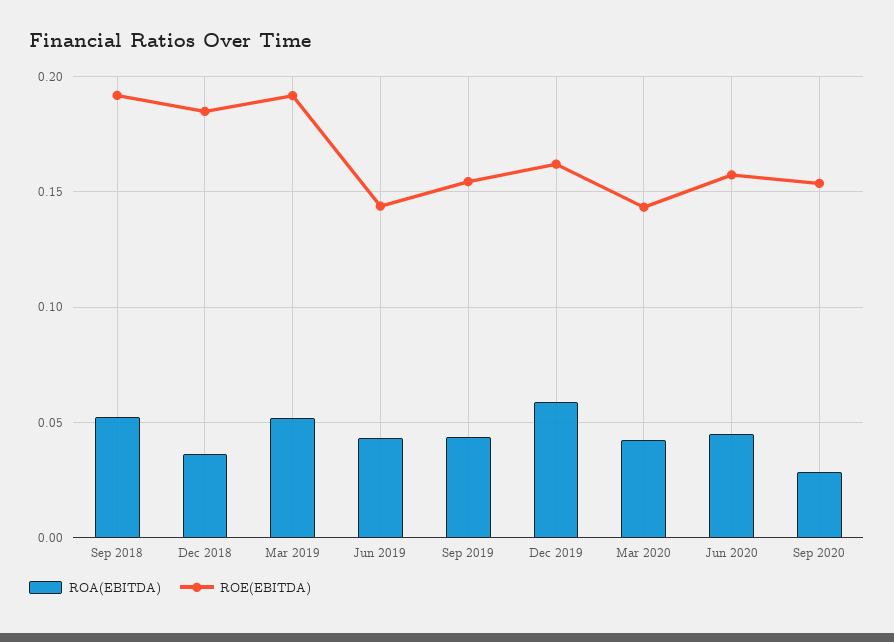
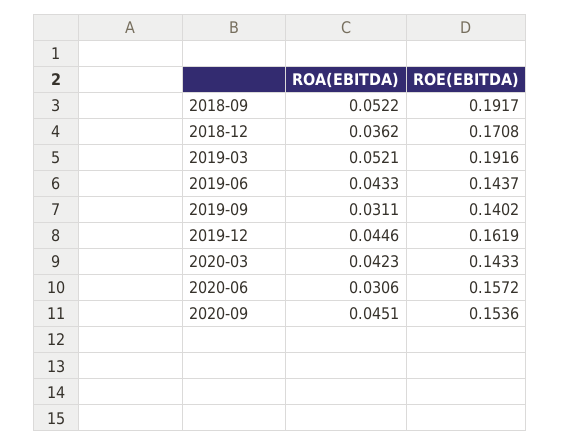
  {
    "ROA(EBITDA)": {
      "Sep 2018": 0.0522,
      "Dec 2018": 0.0362,
      "Mar 2019": 0.0521,
      "Jun 2019": 0.0433,
-     "Sep 2019": 0.045,
+     "Sep 2019": 0.0311,
-     "Dec 2019": 0.06,
+     "Dec 2019": 0.0446,
      "Mar 2020": 0.0423,
-     "Jun 2020": 0.045,
+     "Jun 2020": 0.0306,
-     "Sep 2020": 0.03
+     "Sep 2020": 0.0451
    },
    "ROE(EBITDA)": {
      "Sep 2018": 0.1917,
-     "Dec 2018": 0.185,
+     "Dec 2018": 0.1708,
      "Mar 2019": 0.1916,
      "Jun 2019": 0.1437,
-     "Sep 2019": 0.155,
+     "Sep 2019": 0.1402,
      "Dec 2019": 0.1619,
      "Mar 2020": 0.1433,
      "Jun 2020": 0.1572,
      "Sep 2020": 0.1536
    }
  }

